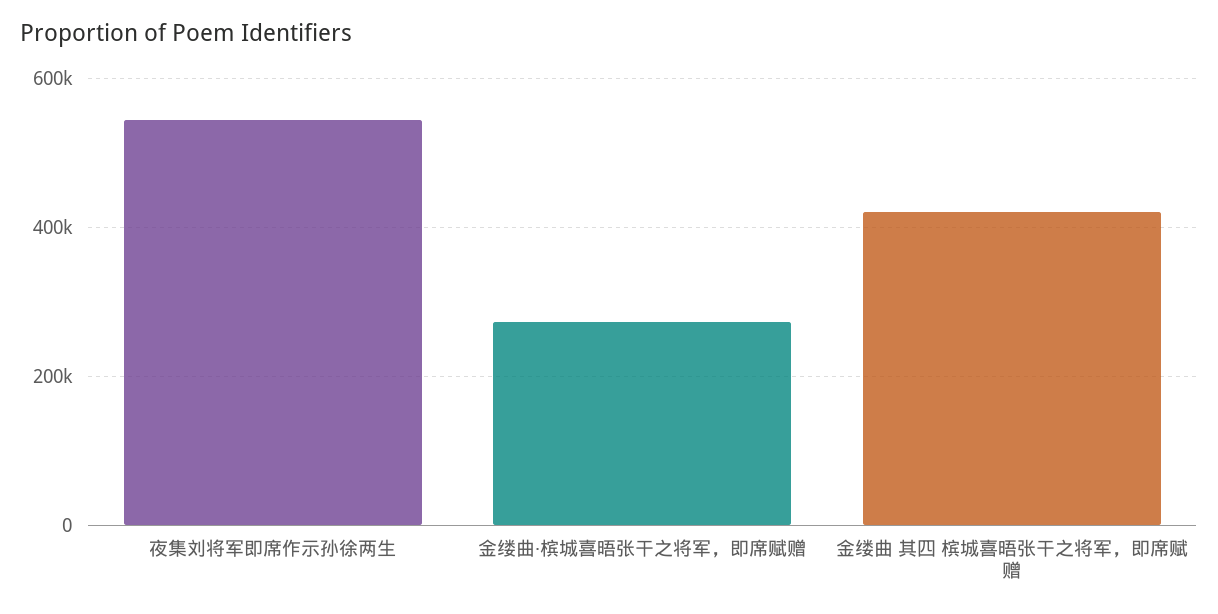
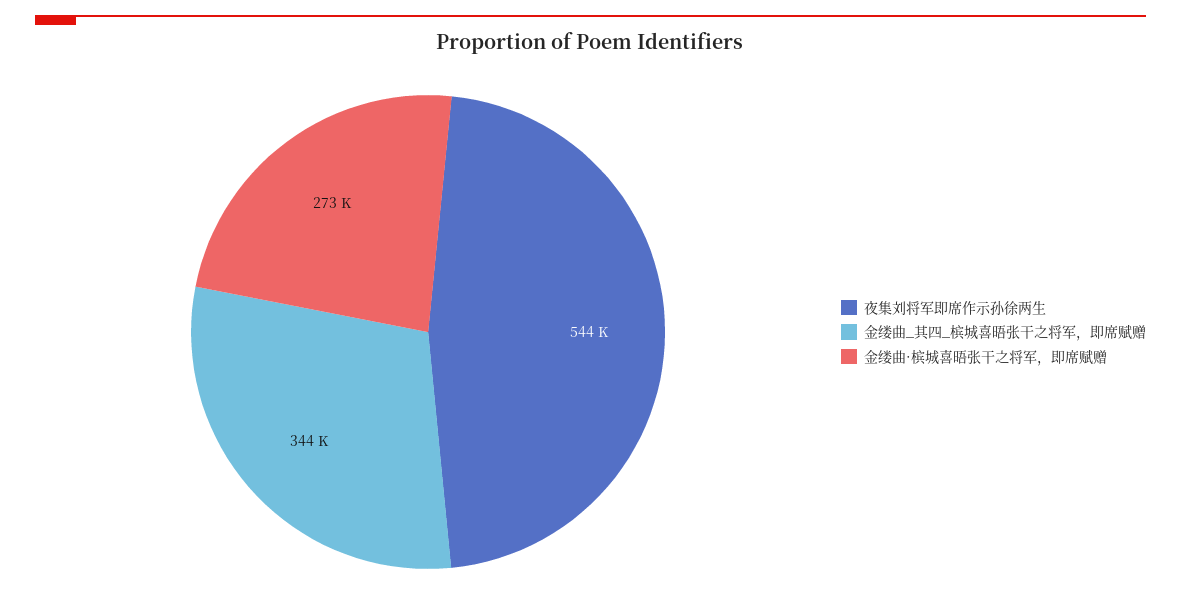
  {
    "夜集刘将军即席作示孙徐两生": 544000,
    "金缕曲·槟城喜晤张干之将军，即席赋赠": 273000,
-   "金缕曲 其四 槟城喜晤张干之将军，即席赋赠": 420000
+   "金缕曲 其四 槟城喜晤张干之将军，即席赋赠": 344000
  }

